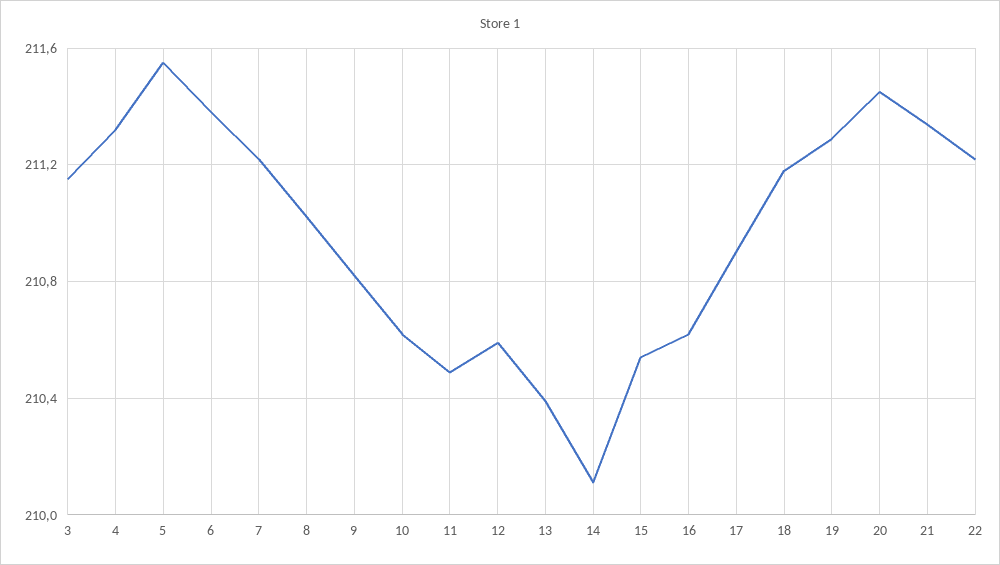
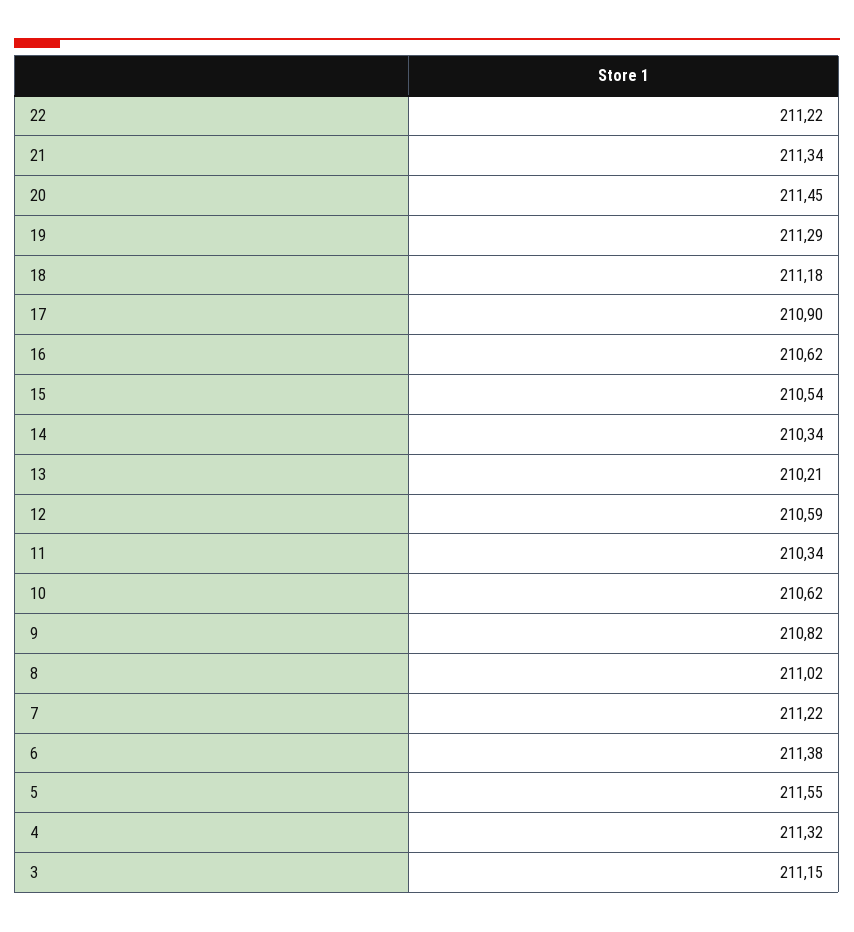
  {
    "3": 211.15,
    "4": 211.32,
    "5": 211.55,
    "6": 211.38,
    "7": 211.22,
    "8": 211.02,
    "9": 210.82,
    "10": 210.62,
-   "11": 210.5,
+   "11": 210.34,
    "12": 210.59,
-   "13": 210.4,
+   "13": 210.21,
-   "14": 210.1,
+   "14": 210.34,
    "15": 210.54,
    "16": 210.62,
    "17": 210.9,
    "18": 211.18,
    "19": 211.29,
    "20": 211.45,
    "21": 211.34,
    "22": 211.22
  }

